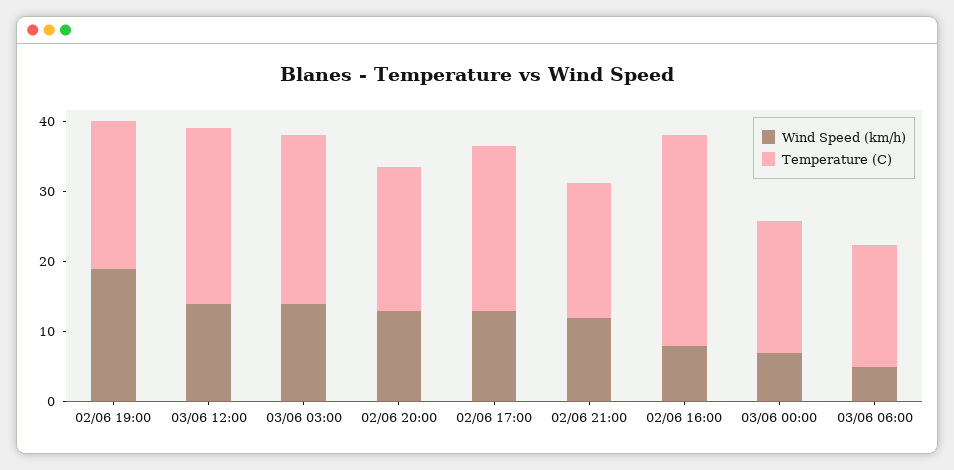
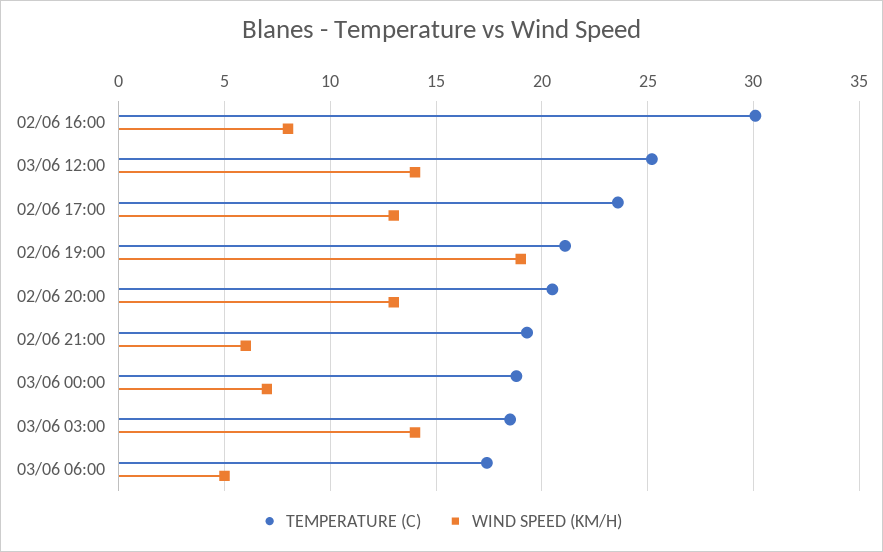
  {
    "Wind Speed (km/h)": {
      "02/06 19:00": 19,
      "03/06 12:00": 14,
      "03/06 03:00": 14,
      "02/06 20:00": 13,
      "02/06 17:00": 13,
-     "02/06 21:00": 12,
+     "02/06 21:00": 6,
      "02/06 16:00": 8,
      "03/06 00:00": 7,
      "03/06 06:00": 5
    },
    "Temperature (C)": {
      "02/06 19:00": 21,
      "03/06 12:00": 25,
-     "03/06 03:00": 24,
+     "03/06 03:00": 18.5,
      "02/06 20:00": 20.5,
      "02/06 17:00": 23.5,
      "02/06 21:00": 19.5,
      "02/06 16:00": 30,
      "03/06 00:00": 19,
      "03/06 06:00": 17.5
    }
  }

